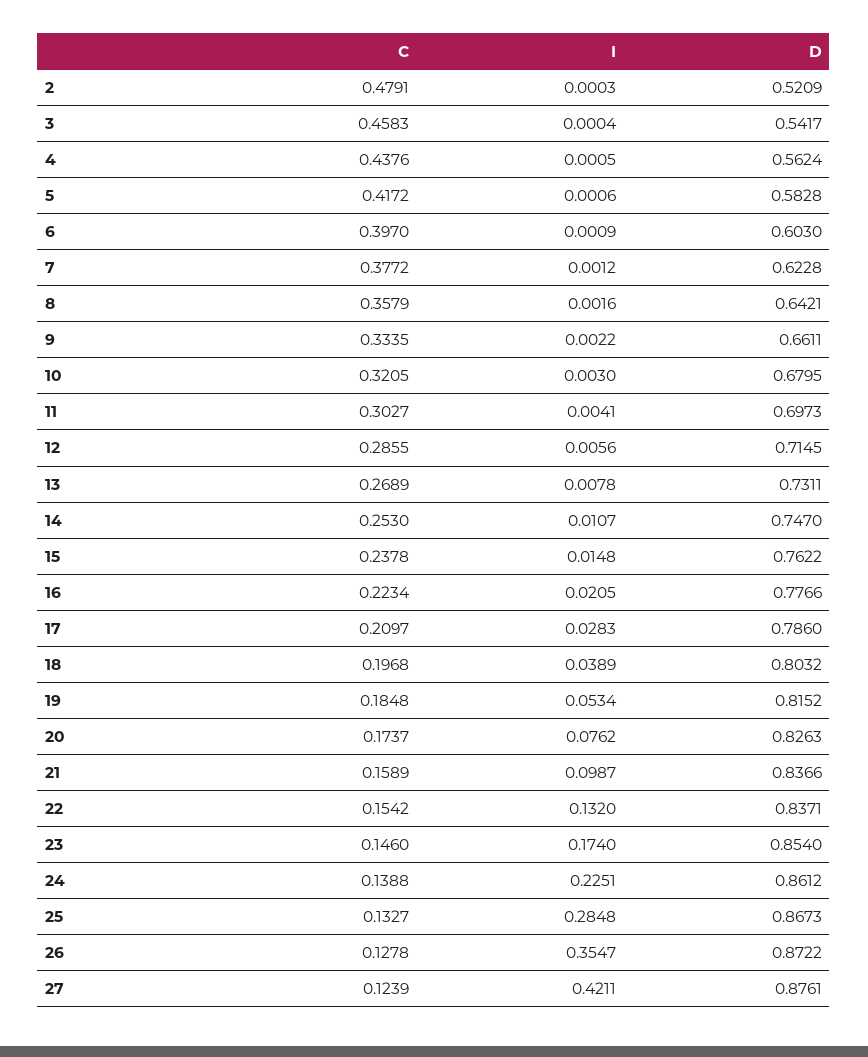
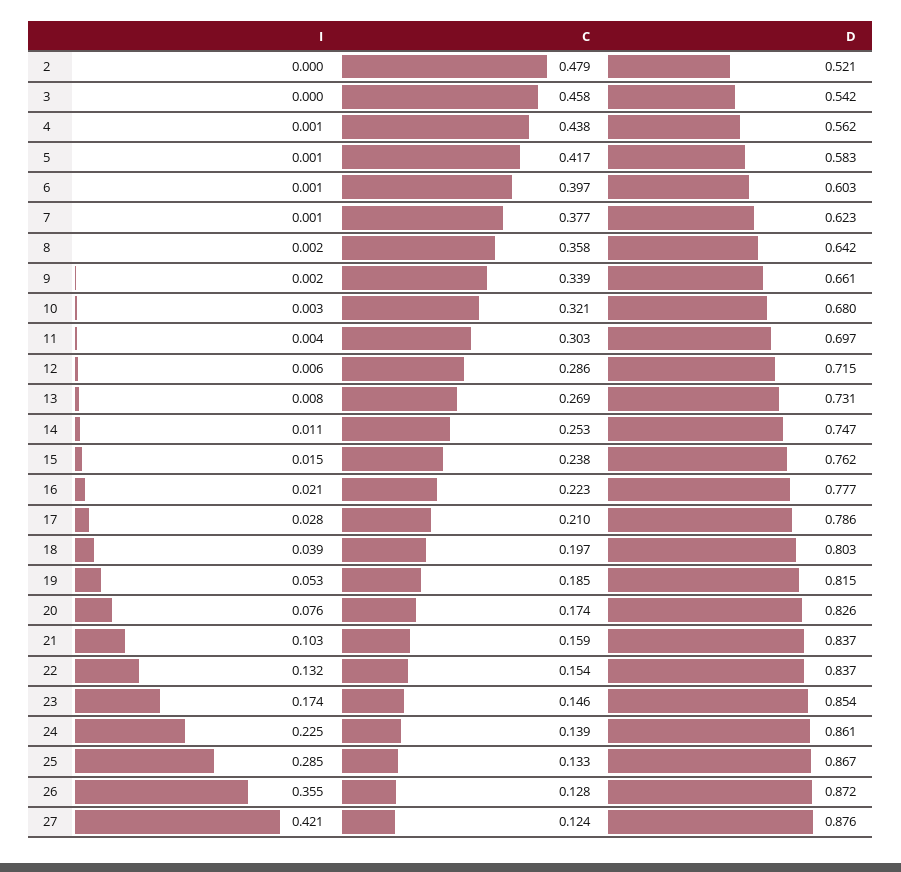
  {
    "C": {
      "2": 0.4791,
      "3": 0.4583,
      "4": 0.4376,
      "5": 0.4172,
      "6": 0.397,
      "7": 0.3772,
      "8": 0.3579,
-     "9": 0.3335,
+     "9": 0.339,
      "10": 0.3205,
      "11": 0.3027,
      "12": 0.2855,
      "13": 0.2689,
      "14": 0.253,
      "15": 0.2378,
      "16": 0.2234,
      "17": 0.2097,
      "18": 0.1968,
      "19": 0.1848,
      "20": 0.1737,
      "21": 0.1589,
      "22": 0.1542,
      "23": 0.146,
      "24": 0.1388,
      "25": 0.1327,
      "26": 0.1278,
      "27": 0.1239
    },
    "I": {
      "2": 0.0003,
      "3": 0.0004,
      "4": 0.0005,
      "5": 0.0006,
      "6": 0.0009,
      "7": 0.0012,
      "8": 0.0016,
      "9": 0.0022,
      "10": 0.003,
      "11": 0.0041,
      "12": 0.0056,
      "13": 0.0078,
      "14": 0.0107,
      "15": 0.0148,
      "16": 0.0205,
      "17": 0.0283,
      "18": 0.0389,
      "19": 0.0534,
      "20": 0.0762,
-     "21": 0.0987,
+     "21": 0.103,
      "22": 0.132,
      "23": 0.174,
      "24": 0.2251,
      "25": 0.2848,
      "26": 0.3547,
      "27": 0.4211
    },
    "D": {
      "2": 0.5209,
      "3": 0.5417,
      "4": 0.5624,
      "5": 0.5828,
      "6": 0.603,
      "7": 0.6228,
      "8": 0.6421,
      "9": 0.6611,
      "10": 0.6795,
      "11": 0.6973,
      "12": 0.7145,
      "13": 0.7311,
      "14": 0.747,
      "15": 0.7622,
      "16": 0.7766,
      "17": 0.786,
      "18": 0.8032,
      "19": 0.8152,
      "20": 0.8263,
      "21": 0.8366,
      "22": 0.8371,
      "23": 0.854,
      "24": 0.8612,
      "25": 0.8673,
      "26": 0.8722,
      "27": 0.8761
    }
  }

